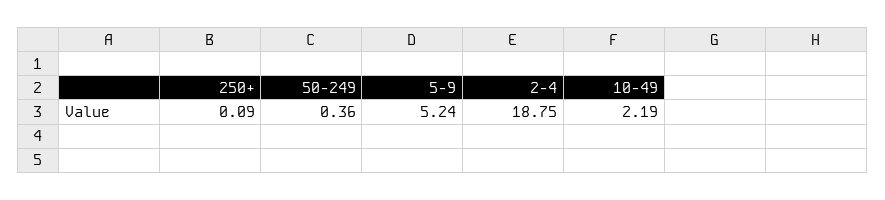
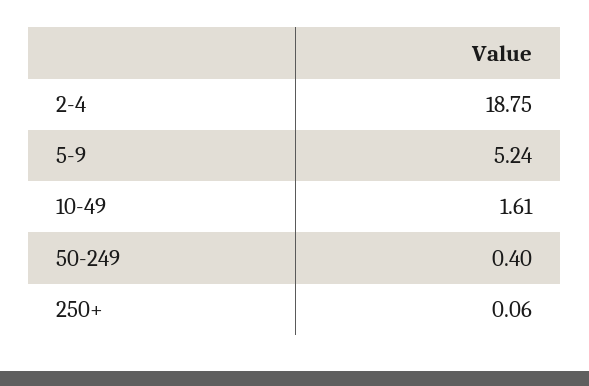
  {
-   "250+": 0.09,
+   "250+": 0.06,
-   "50-249": 0.36,
+   "50-249": 0.4,
    "5-9": 5.24,
    "2-4": 18.75,
-   "10-49": 2.19
+   "10-49": 1.61
  }

